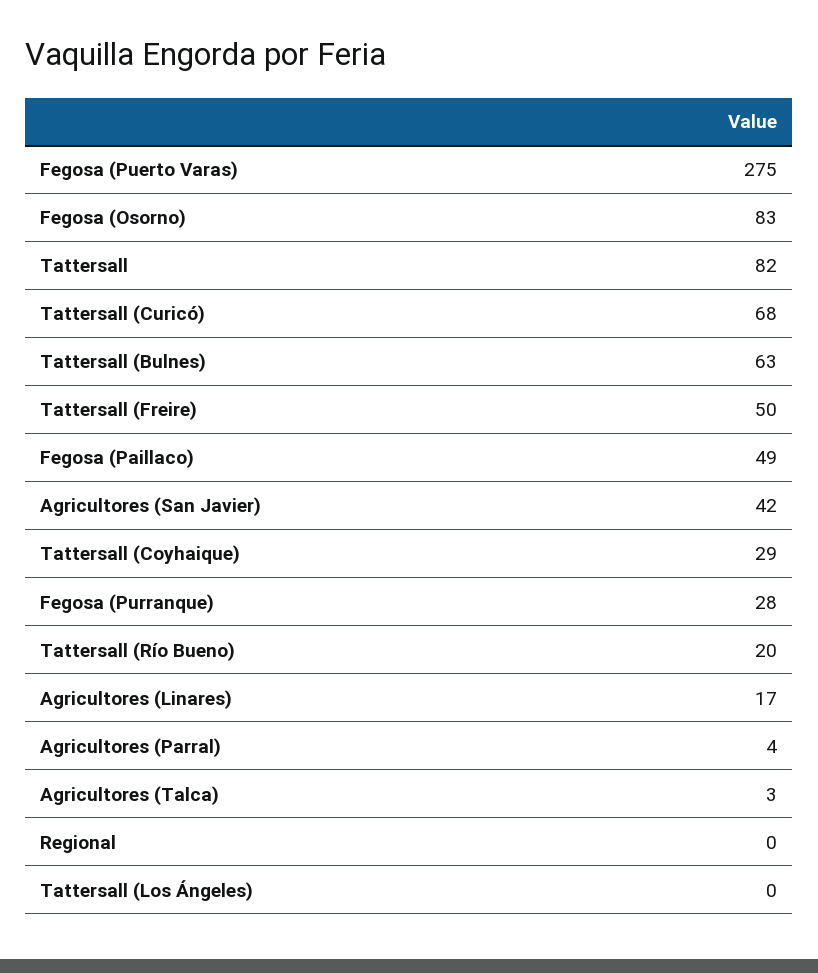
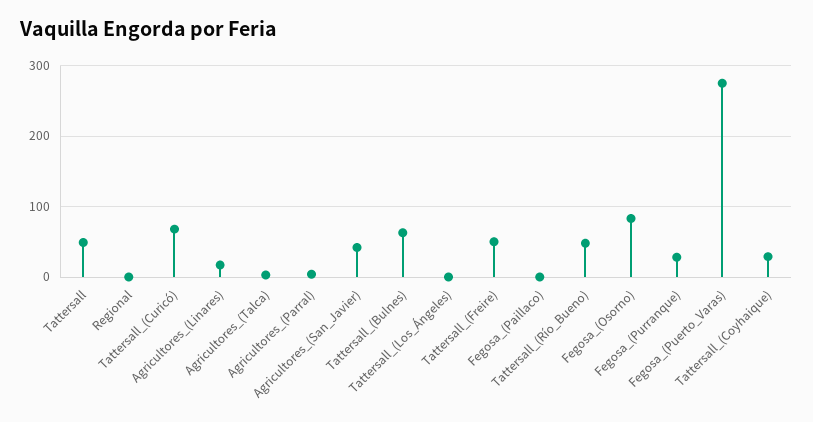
  {
    "Fegosa (Puerto Varas)": 275,
    "Fegosa (Osorno)": 83,
-   "Tattersall": 82,
+   "Tattersall": 50,
    "Tattersall (Curicó)": 68,
    "Tattersall (Bulnes)": 63,
    "Tattersall (Freire)": 50,
-   "Fegosa (Paillaco)": 49,
+   "Fegosa (Paillaco)": 0,
    "Agricultores (San Javier)": 42,
    "Tattersall (Coyhaique)": 29,
    "Fegosa (Purranque)": 28,
-   "Tattersall (Río Bueno)": 20,
+   "Tattersall (Río Bueno)": 50,
    "Agricultores (Linares)": 17,
    "Agricultores (Parral)": 4,
    "Agricultores (Talca)": 3,
    "Regional": 0,
    "Tattersall (Los Ángeles)": 0
  }

